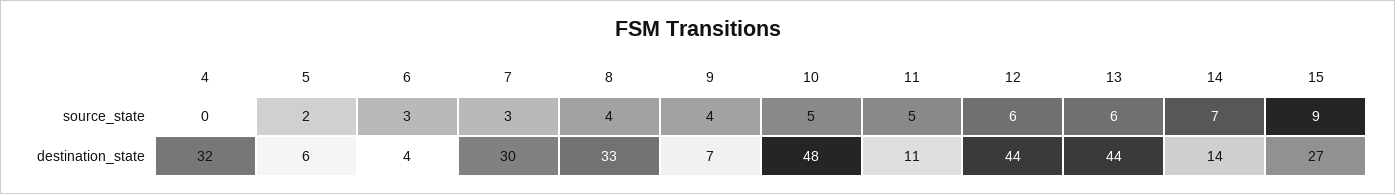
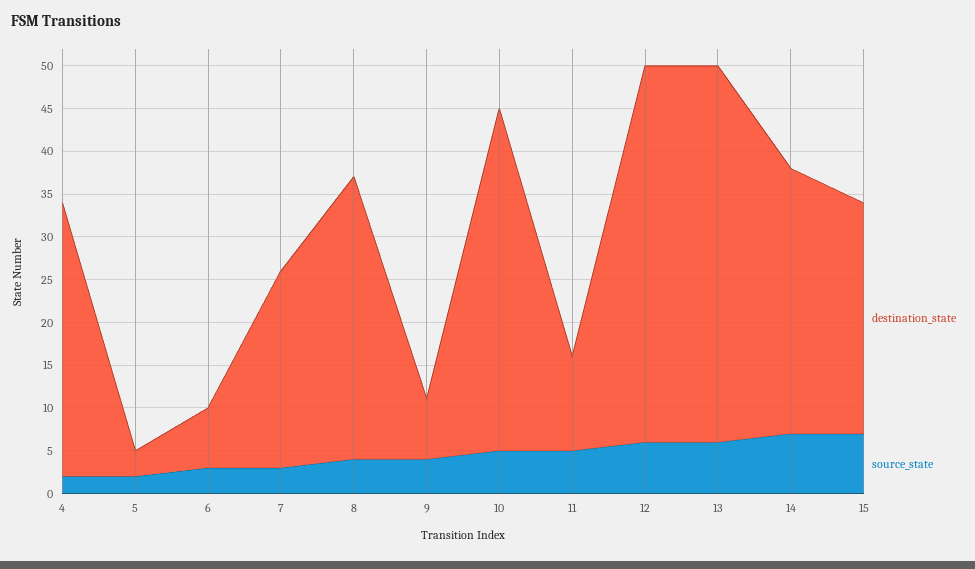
  {
    "source_state": {
-     "4": 0,
+     "4": 2,
      "5": 2,
      "6": 3,
      "7": 3,
      "8": 4,
      "9": 4,
      "10": 5,
      "11": 5,
      "12": 6,
      "13": 6,
      "14": 7,
-     "15": 9
+     "15": 7
    },
    "destination_state": {
      "4": 32,
-     "5": 6,
+     "5": 3,
-     "6": 4,
+     "6": 7,
-     "7": 30,
+     "7": 23,
      "8": 33,
      "9": 7,
-     "10": 48,
+     "10": 40,
      "11": 11,
      "12": 44,
      "13": 44,
-     "14": 14,
+     "14": 31,
      "15": 27
    }
  }

